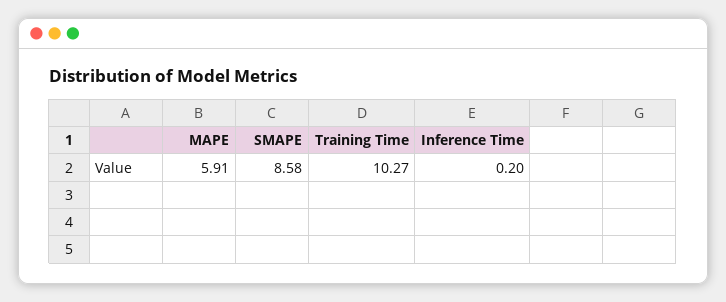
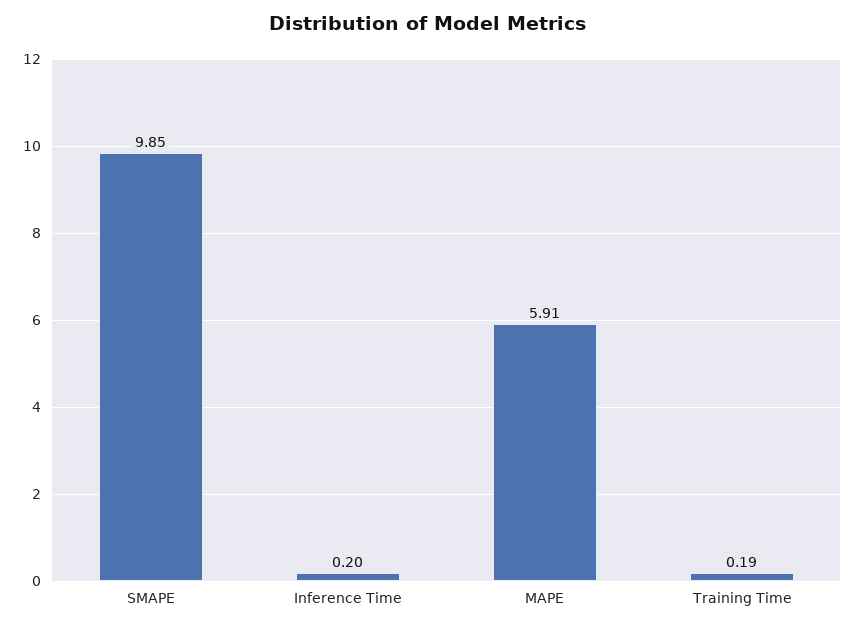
  {
    "MAPE": 5.91,
-   "SMAPE": 8.58,
+   "SMAPE": 9.85,
-   "Training Time": 10.27,
+   "Training Time": 0.19,
    "Inference Time": 0.2
  }

